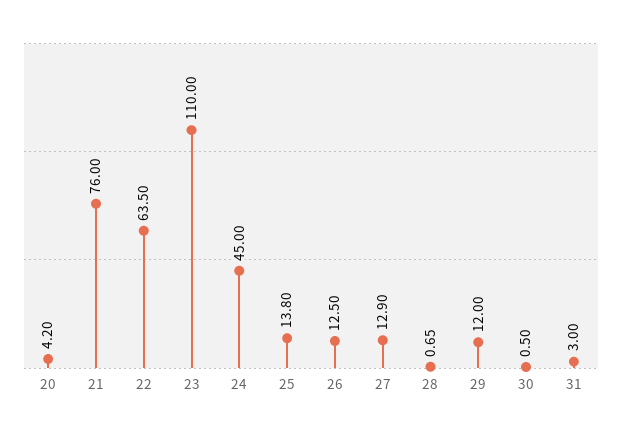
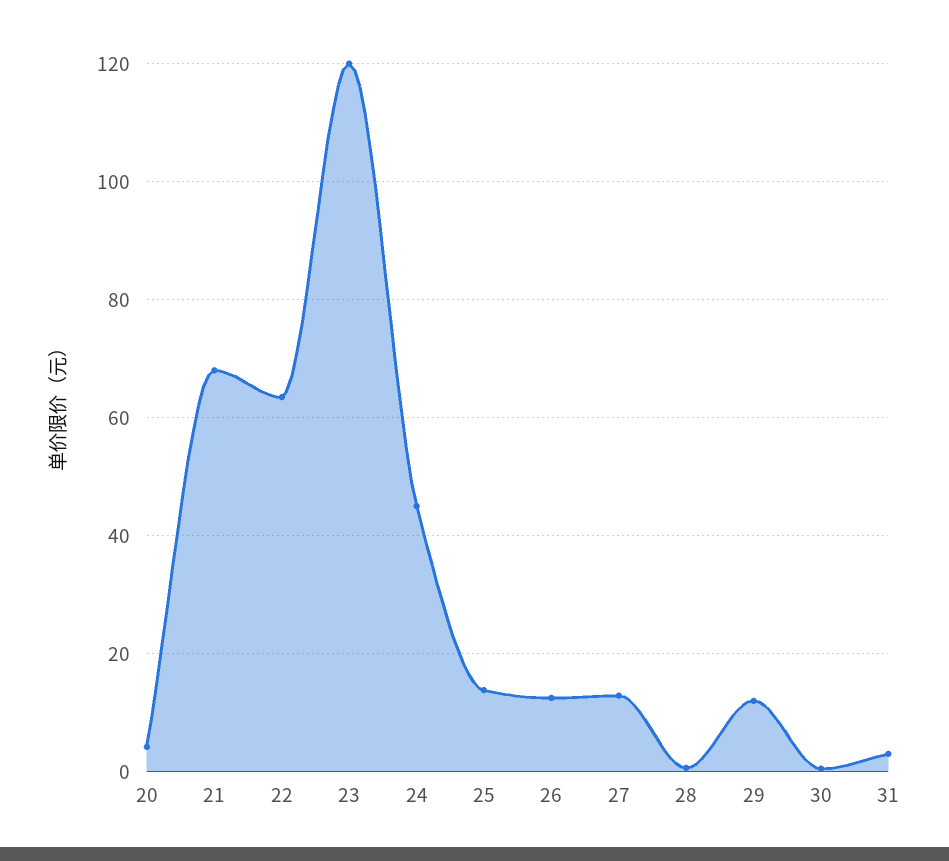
  {
    "20": 4.2,
-   "21": 76,
+   "21": 68,
    "22": 63.5,
-   "23": 110,
+   "23": 120,
    "24": 45,
    "25": 13.8,
    "26": 12.5,
    "27": 12.9,
    "28": 0.65,
    "29": 12,
    "30": 0.5,
    "31": 3
  }

